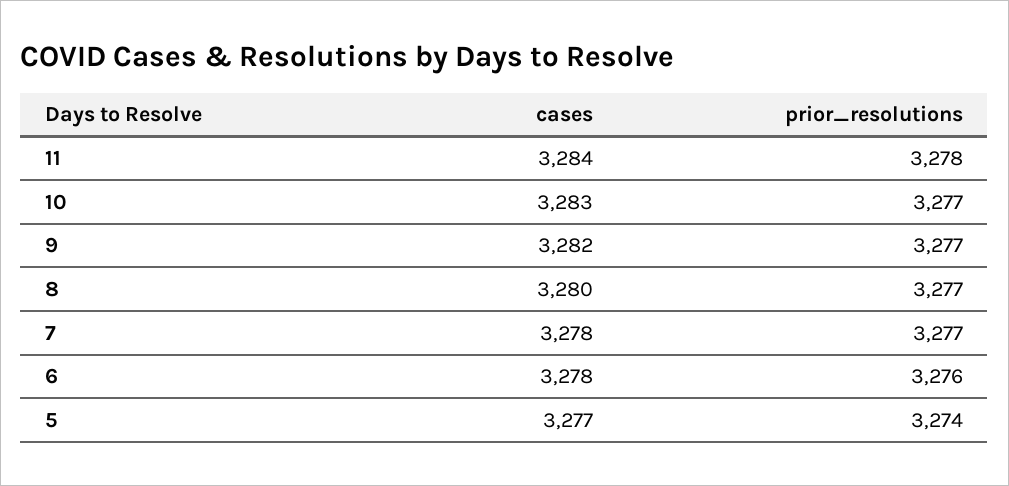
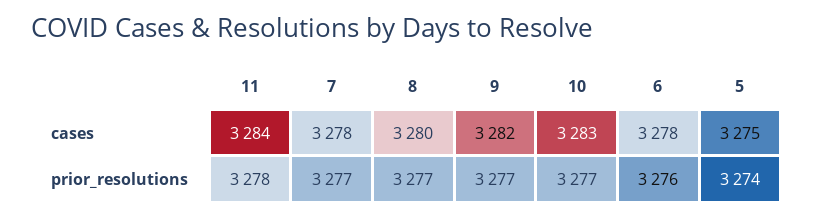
  {
    "cases": {
      "11": 3284,
      "10": 3283,
      "9": 3282,
      "8": 3280,
      "7": 3278,
      "6": 3278,
-     "5": 3277
+     "5": 3275
    },
    "prior_resolutions": {
      "11": 3278,
      "10": 3277,
      "9": 3277,
      "8": 3277,
      "7": 3277,
      "6": 3276,
      "5": 3274
    }
  }

